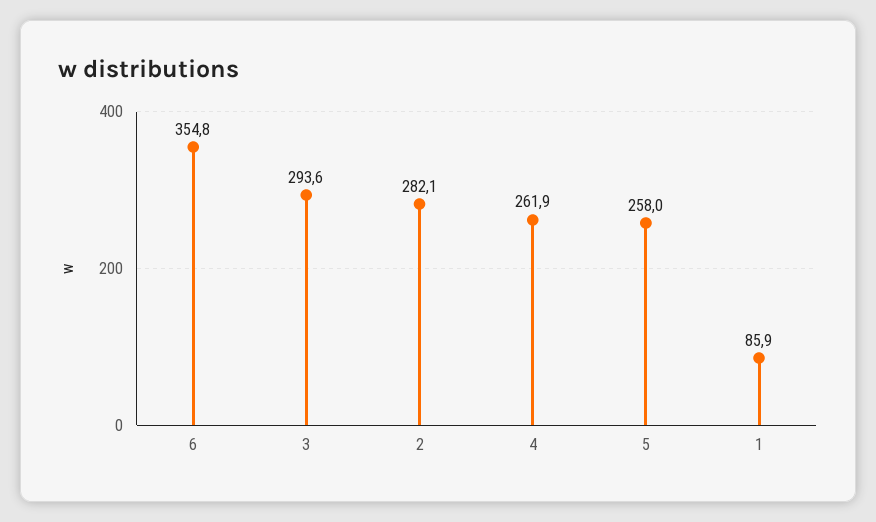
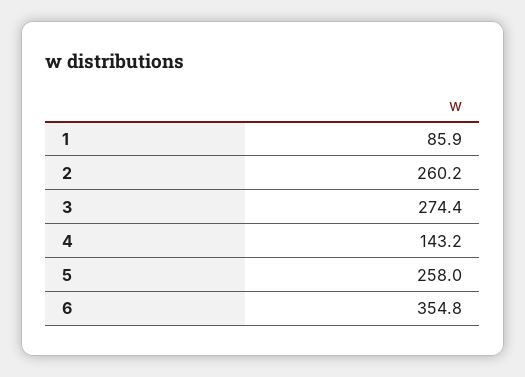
  {
    "6": 354.8,
-   "3": 293.6,
+   "3": 274.4,
-   "2": 282.1,
+   "2": 260.2,
-   "4": 261.9,
+   "4": 143.2,
    "5": 258,
    "1": 85.9
  }

